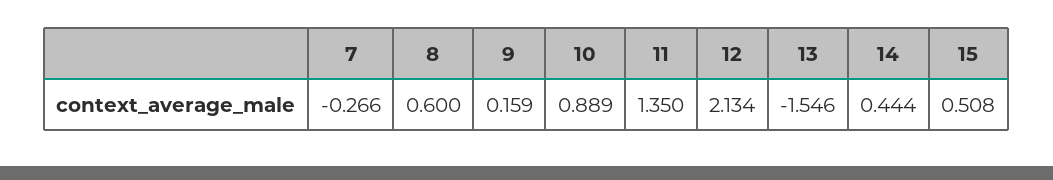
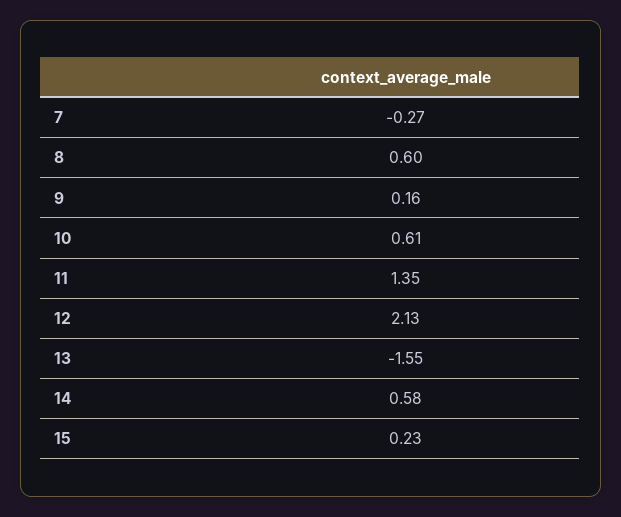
  {
    "7": -0.266,
    "8": 0.6,
    "9": 0.159,
-   "10": 0.889,
+   "10": 0.61,
    "11": 1.35,
    "12": 2.134,
    "13": -1.546,
-   "14": 0.444,
+   "14": 0.58,
-   "15": 0.508
+   "15": 0.23
  }

